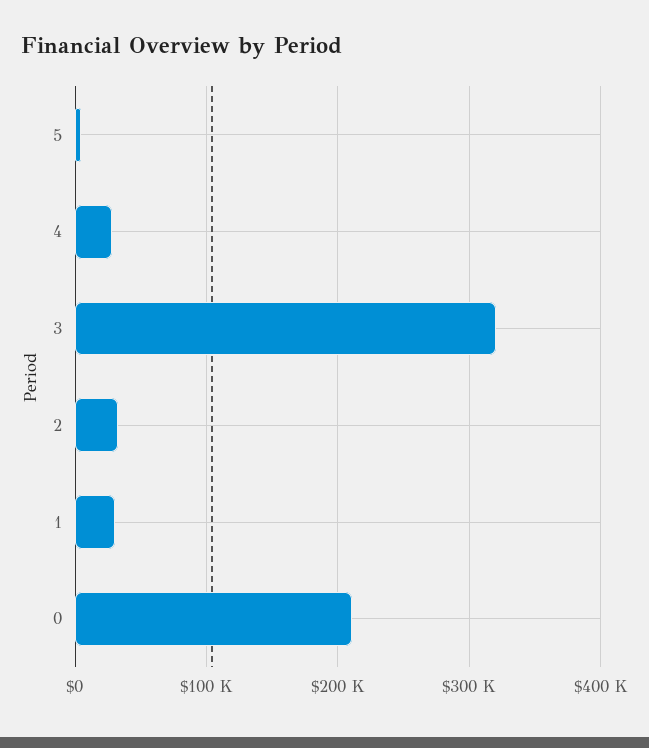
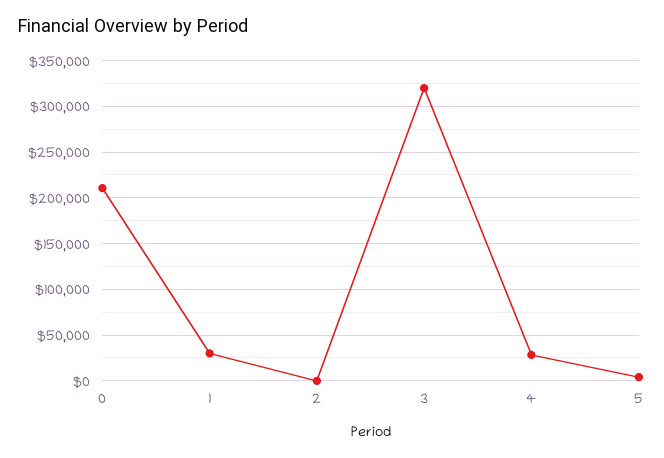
  {
    "5": 0,
    "4": 30000,
    "3": 320000,
-   "2": 30000,
+   "2": 0,
    "1": 30000,
    "0": 210000
  }

